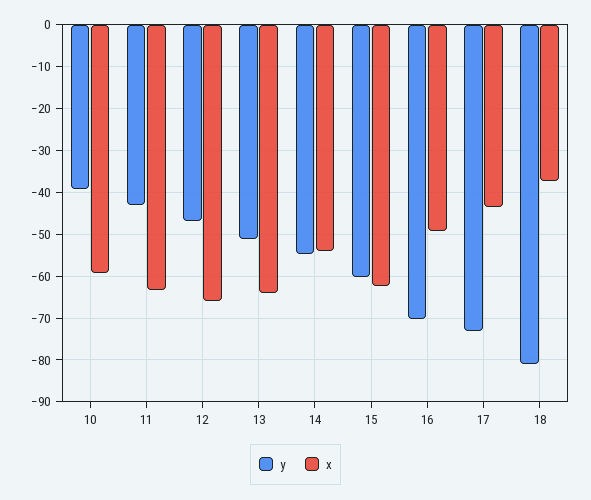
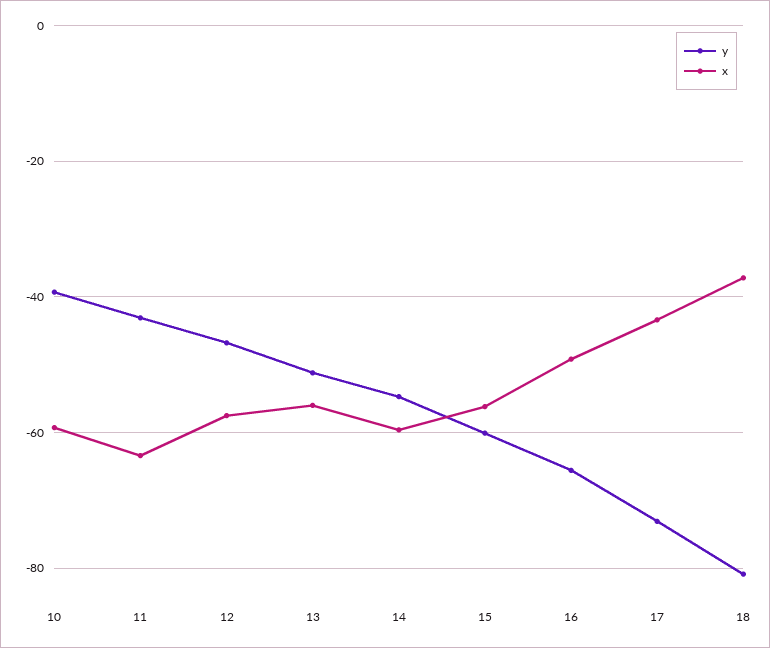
  {
    "y": {
      "10": -40,
      "11": -44,
      "12": -46,
      "13": -52,
      "14": -54,
      "15": -60,
-     "16": -70,
+     "16": -66,
      "17": -74,
      "18": -80
    },
    "x": {
      "10": -60,
      "11": -64,
-     "12": -66,
+     "12": -58,
-     "13": -64,
+     "13": -56,
-     "14": -54,
+     "14": -60,
-     "15": -62,
+     "15": -56,
      "16": -50,
      "17": -44,
      "18": -38
    }
  }

